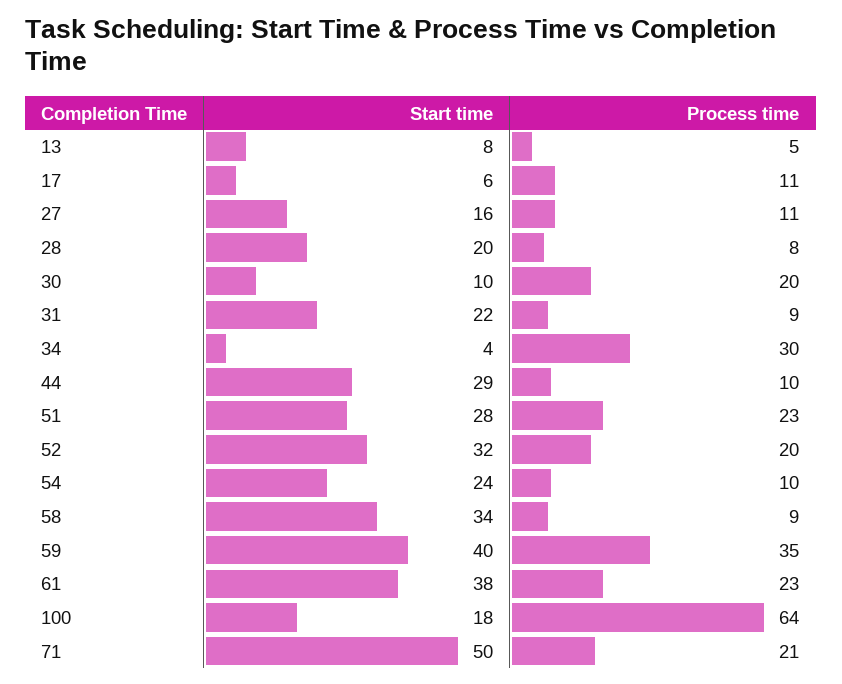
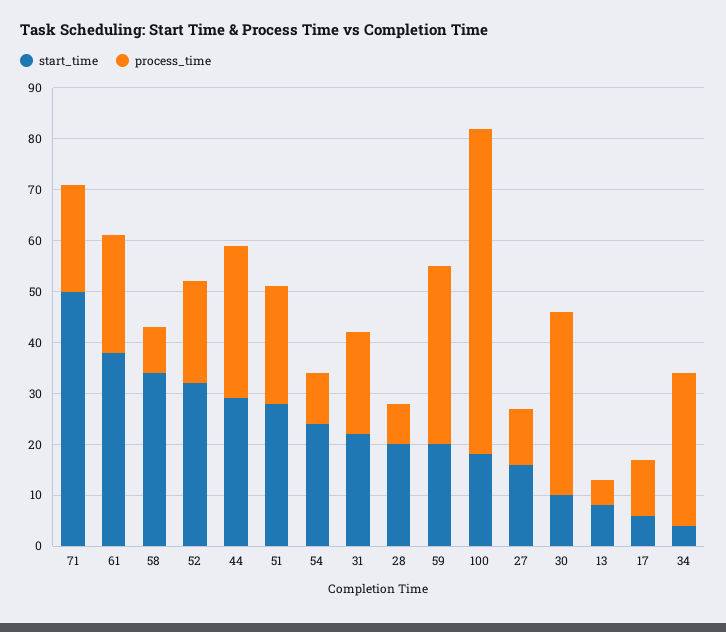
  {
    "Start time": {
      "13": 8,
      "17": 6,
      "27": 16,
      "28": 20,
      "30": 10,
      "31": 22,
      "34": 4,
      "44": 29,
      "51": 28,
      "52": 32,
      "54": 24,
      "58": 34,
-     "59": 40,
+     "59": 20,
      "61": 38,
      "100": 18,
      "71": 50
    },
    "Process time": {
      "13": 5,
      "17": 11,
      "27": 11,
      "28": 8,
-     "30": 20,
+     "30": 35,
-     "31": 9,
+     "31": 20,
      "34": 30,
-     "44": 10,
+     "44": 30,
      "51": 23,
      "52": 20,
      "54": 10,
      "58": 9,
      "59": 35,
      "61": 23,
      "100": 64,
      "71": 21
    }
  }

